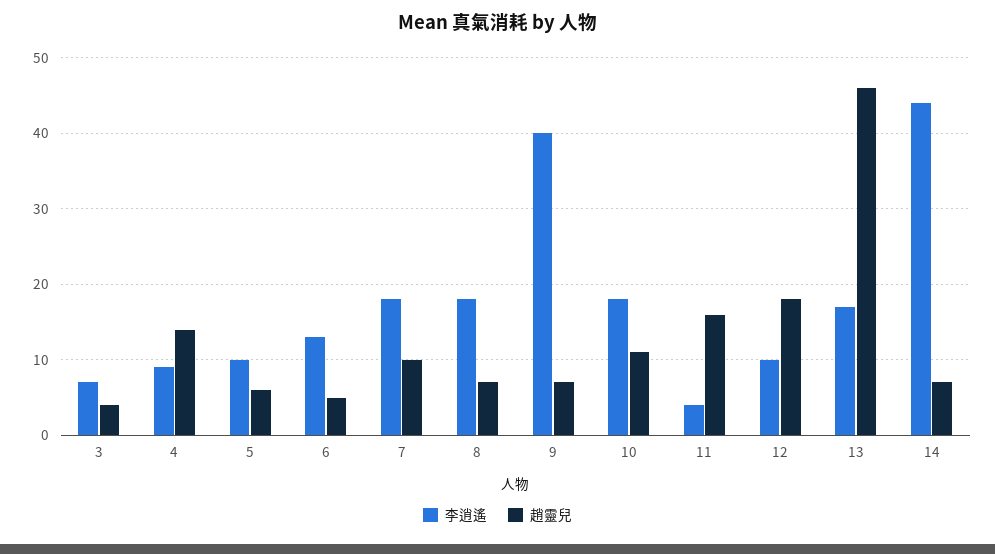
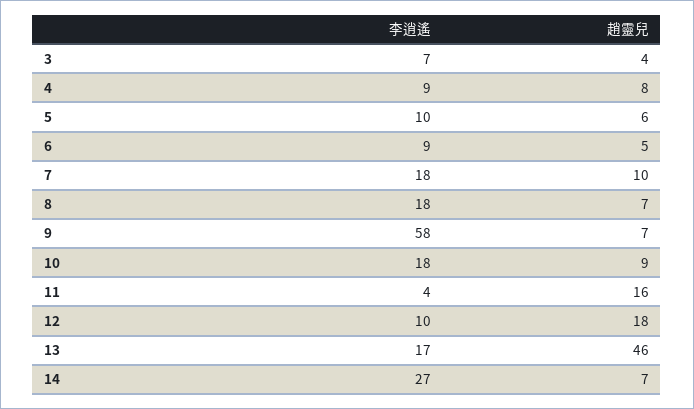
  {
    "李逍遙": {
      "3": 7,
      "4": 9,
      "5": 10,
-     "6": 13,
+     "6": 9,
      "7": 18,
      "8": 18,
-     "9": 40,
+     "9": 58,
      "10": 18,
      "11": 4,
      "12": 10,
      "13": 17,
-     "14": 44
+     "14": 27
    },
    "趙靈兒": {
      "3": 4,
-     "4": 14,
+     "4": 8,
      "5": 6,
      "6": 5,
      "7": 10,
      "8": 7,
      "9": 7,
-     "10": 11,
+     "10": 9,
      "11": 16,
      "12": 18,
      "13": 46,
      "14": 7
    }
  }

